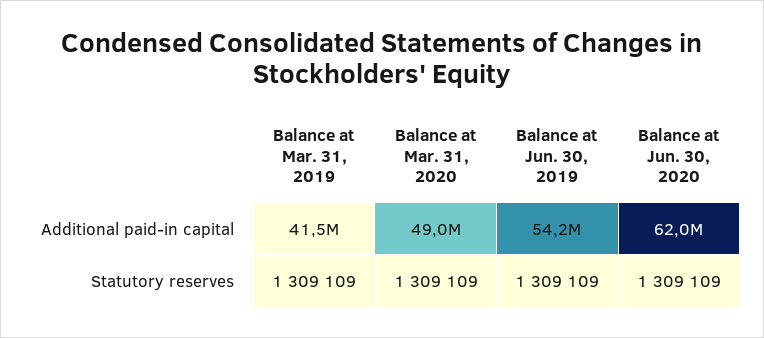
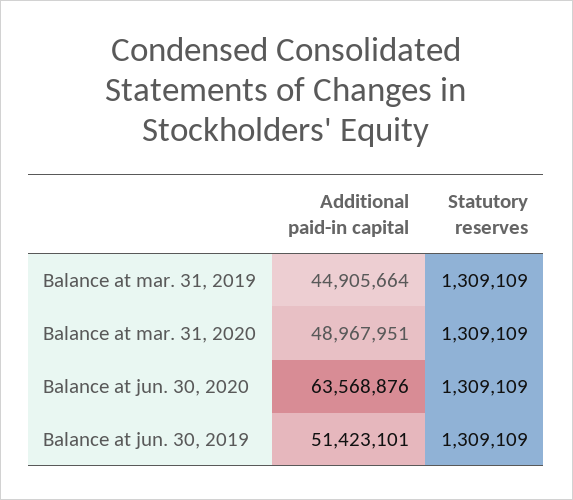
  {
    "Balance at Mar. 31, 2019": {
-     "Additional paid-in capital": 41500000,
+     "Additional paid-in capital": 44905664,
      "Statutory reserves": 1309109
    },
    "Balance at Mar. 31, 2020": {
      "Additional paid-in capital": 48967951,
      "Statutory reserves": 1309109
    },
    "Balance at Jun. 30, 2019": {
-     "Additional paid-in capital": 54200000,
+     "Additional paid-in capital": 51423101,
      "Statutory reserves": 1309109
    },
    "Balance at Jun. 30, 2020": {
-     "Additional paid-in capital": 62000000,
+     "Additional paid-in capital": 63568876,
      "Statutory reserves": 1309109
    }
  }

